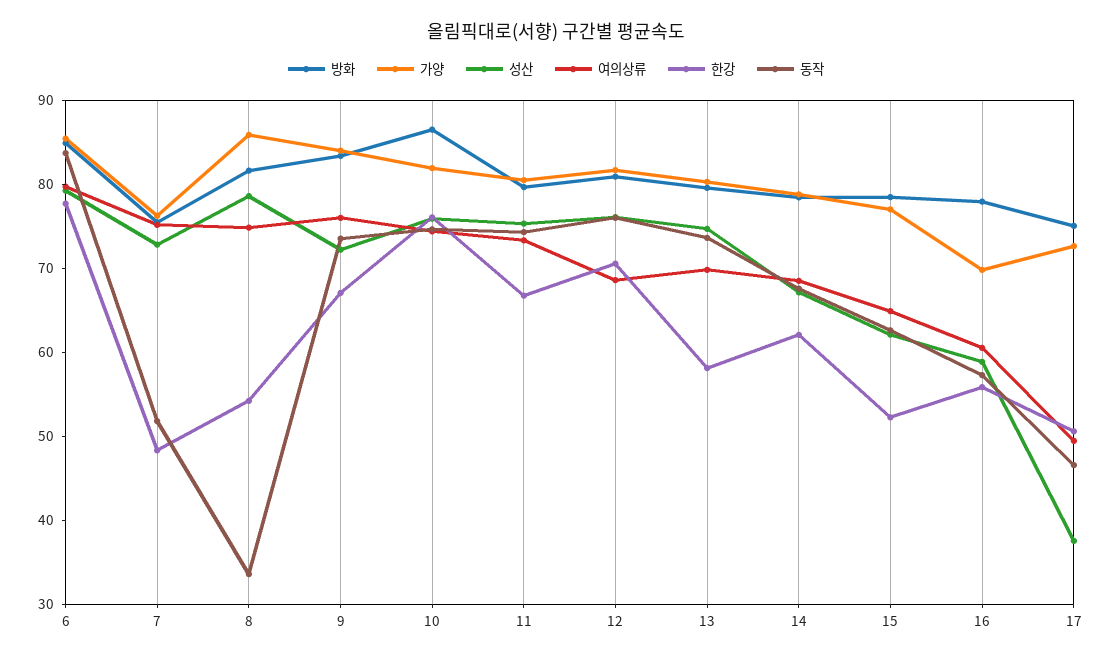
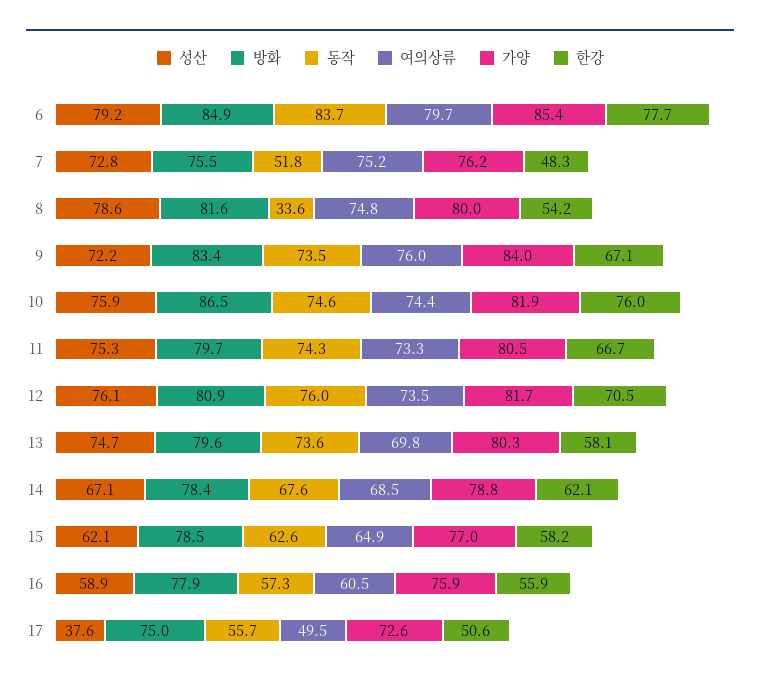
  {
    "방화": {
      "6": 84.9,
      "7": 75.5,
      "8": 81.6,
      "9": 83.4,
      "10": 86.5,
      "11": 79.7,
      "12": 80.9,
      "13": 79.6,
      "14": 78.4,
      "15": 78.5,
      "16": 77.9,
      "17": 75
    },
    "가양": {
      "6": 85.4,
      "7": 76.2,
-     "8": 86,
+     "8": 80,
      "9": 84,
      "10": 81.9,
      "11": 80.5,
      "12": 81.7,
      "13": 80.3,
      "14": 78.8,
      "15": 77,
-     "16": 70,
+     "16": 75.9,
      "17": 72.6
    },
    "성산": {
      "6": 79.2,
      "7": 72.8,
      "8": 78.6,
      "9": 72.2,
      "10": 75.9,
      "11": 75.3,
      "12": 76.1,
      "13": 74.7,
      "14": 67.1,
      "15": 62.1,
      "16": 58.9,
      "17": 37.6
    },
    "여의상류": {
      "6": 79.7,
      "7": 75.2,
      "8": 74.8,
      "9": 76,
      "10": 74.4,
      "11": 73.3,
-     "12": 68,
+     "12": 73.5,
      "13": 69.8,
      "14": 68.5,
      "15": 64.9,
      "16": 60.5,
      "17": 49.5
    },
    "한강": {
      "6": 77.7,
      "7": 48.3,
      "8": 54.2,
      "9": 67.1,
      "10": 76,
      "11": 66.7,
      "12": 70.5,
      "13": 58.1,
      "14": 62.1,
-     "15": 52,
+     "15": 58.2,
      "16": 55.9,
      "17": 50.6
    },
    "동작": {
      "6": 83.7,
      "7": 51.8,
      "8": 33.6,
      "9": 73.5,
      "10": 74.6,
      "11": 74.3,
      "12": 76,
      "13": 73.6,
      "14": 67.6,
      "15": 62.6,
      "16": 57.3,
-     "17": 46
+     "17": 55.7
    }
  }

